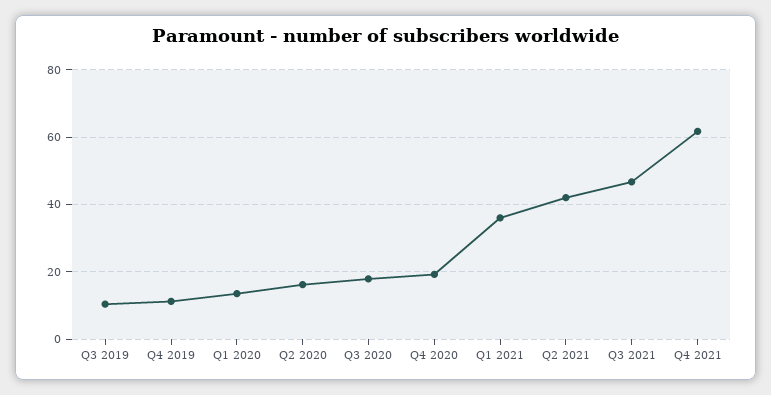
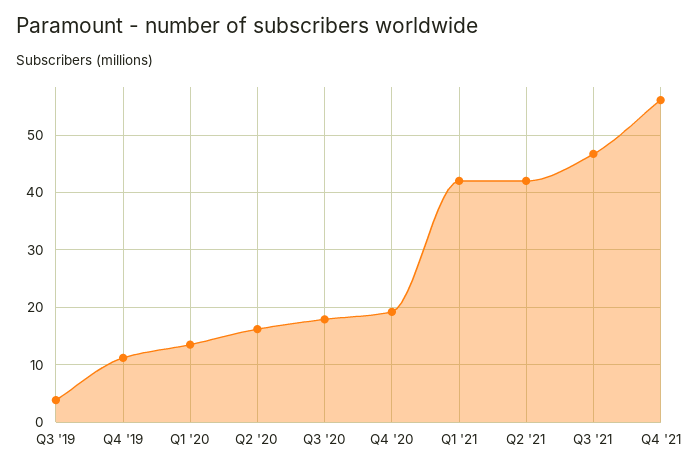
  {
-   "Q3 2019": 10,
+   "Q3 2019": 4,
    "Q4 2019": 12,
    "Q1 2020": 14,
    "Q2 2020": 16,
    "Q3 2020": 18,
    "Q4 2020": 20,
-   "Q1 2021": 36,
+   "Q1 2021": 42,
    "Q2 2021": 42,
    "Q3 2021": 46,
-   "Q4 2021": 62
+   "Q4 2021": 56
  }

